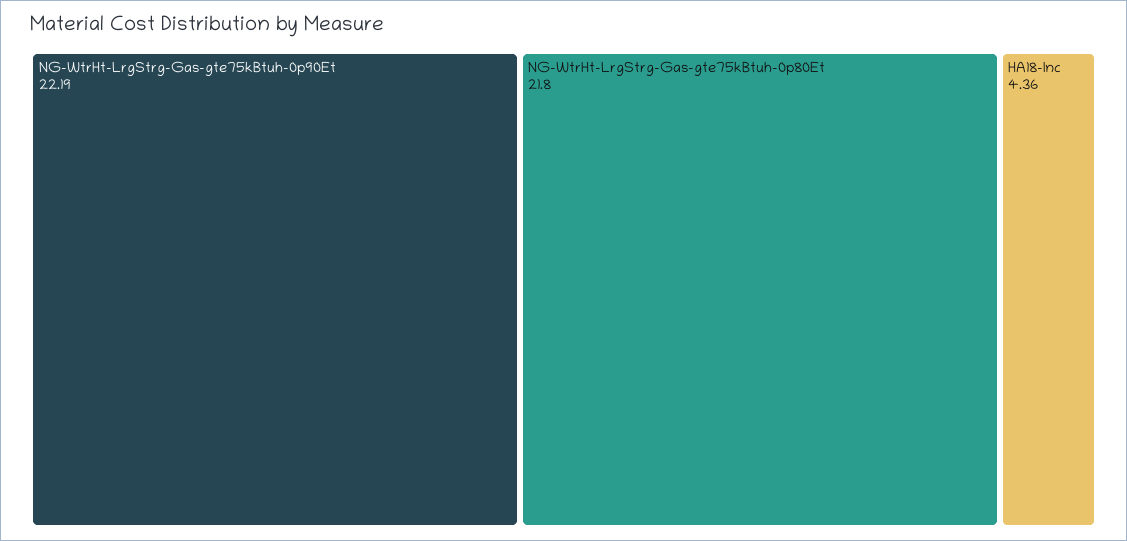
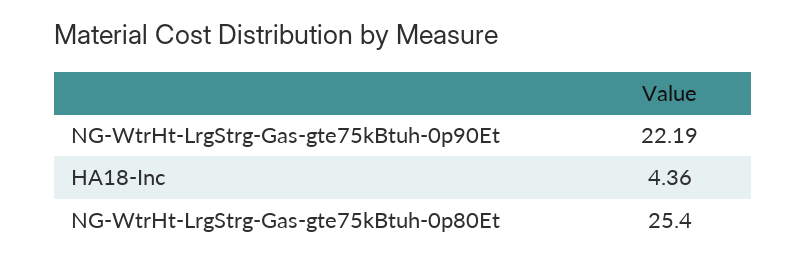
  {
    "NG-WtrHt-LrgStrg-Gas-gte75kBtuh-0p90Et": 22.19,
-   "NG-WtrHt-LrgStrg-Gas-gte75kBtuh-0p80Et": 21.8,
+   "NG-WtrHt-LrgStrg-Gas-gte75kBtuh-0p80Et": 25.4,
    "HA18-Inc": 4.36
  }

